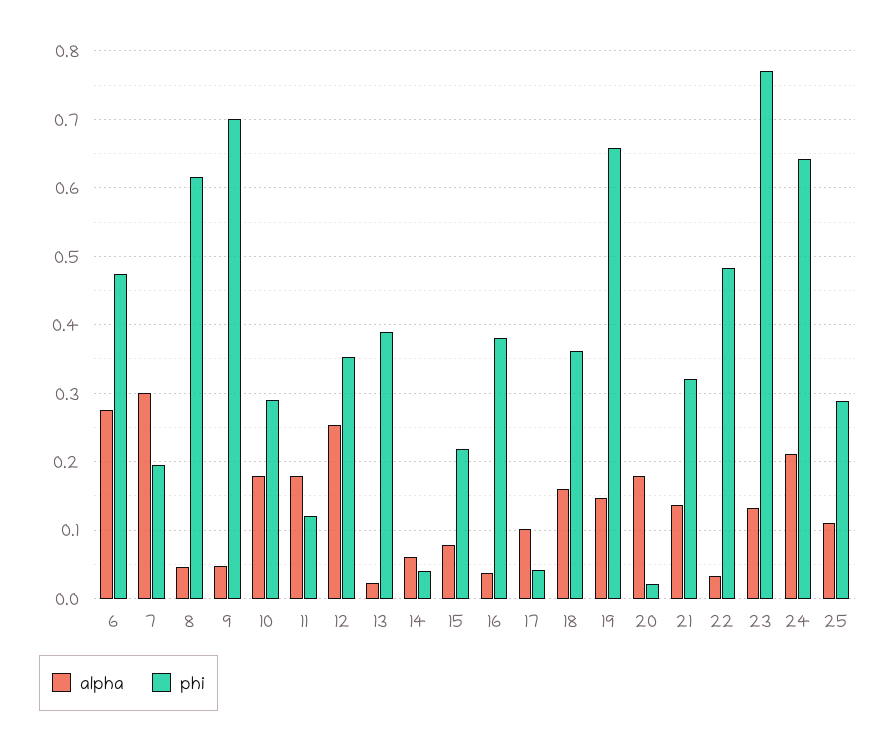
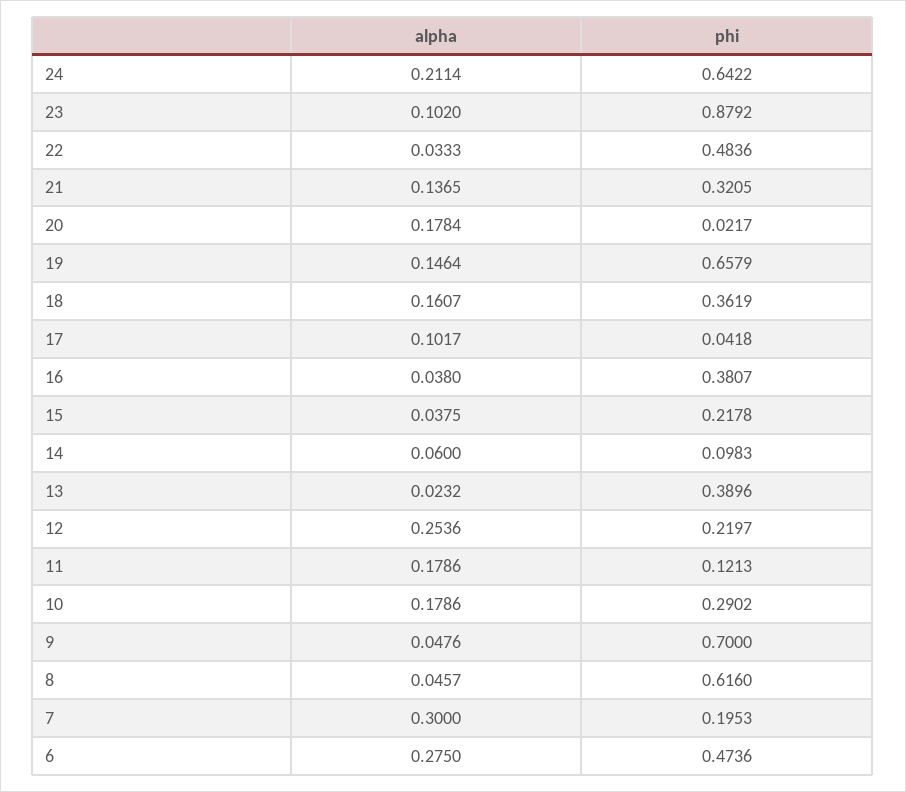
  {
    "alpha": {
      "6": 0.275,
      "7": 0.3,
      "8": 0.0457,
      "9": 0.0476,
      "10": 0.1786,
      "11": 0.1786,
      "12": 0.2536,
      "13": 0.0232,
      "14": 0.06,
-     "15": 0.08,
+     "15": 0.0375,
      "16": 0.038,
      "17": 0.1017,
      "18": 0.1607,
      "19": 0.1464,
      "20": 0.1784,
      "21": 0.1365,
      "22": 0.0333,
-     "23": 0.13,
+     "23": 0.102,
-     "24": 0.2114,
+     "24": 0.2114
-     "25": 0.11
    },
    "phi": {
      "6": 0.4736,
      "7": 0.1953,
      "8": 0.616,
      "9": 0.7,
      "10": 0.2902,
      "11": 0.1213,
-     "12": 0.35,
+     "12": 0.2197,
      "13": 0.3896,
-     "14": 0.04,
+     "14": 0.0983,
      "15": 0.2178,
      "16": 0.3807,
      "17": 0.0418,
      "18": 0.3619,
      "19": 0.6579,
      "20": 0.0217,
      "21": 0.3205,
      "22": 0.4836,
-     "23": 0.77,
+     "23": 0.8792,
-     "24": 0.6422,
+     "24": 0.6422
-     "25": 0.29
    }
  }

